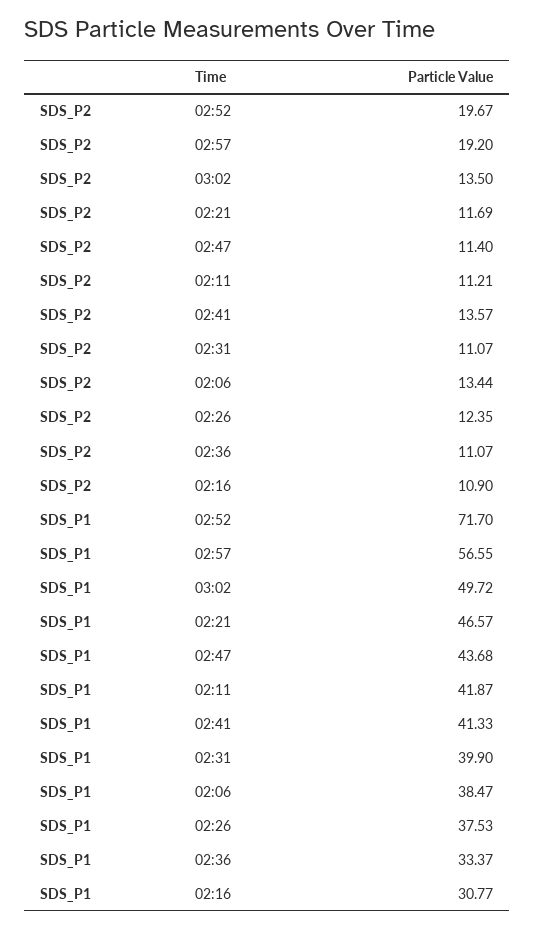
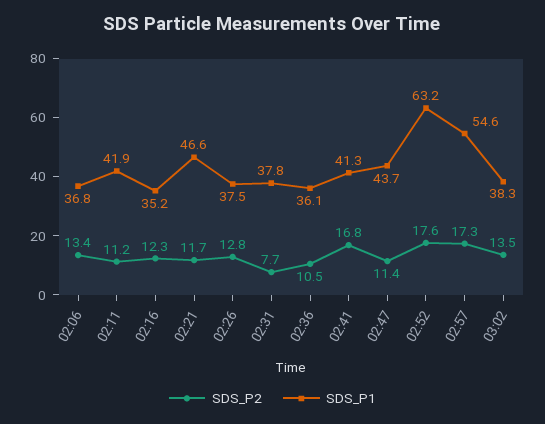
  {
    "SDS_P2": {
-     "02:52": 19.67,
+     "02:52": 17.6,
-     "02:57": 19.2,
+     "02:57": 17.3,
      "03:02": 13.5,
      "02:21": 11.69,
      "02:47": 11.4,
      "02:11": 11.21,
-     "02:41": 13.57,
+     "02:41": 16.8,
-     "02:31": 11.07,
+     "02:31": 7.7,
      "02:06": 13.44,
-     "02:26": 12.35,
+     "02:26": 12.8,
-     "02:36": 11.07,
+     "02:36": 10.5,
-     "02:16": 10.9
+     "02:16": 12.3
    },
    "SDS_P1": {
-     "02:52": 71.7,
+     "02:52": 63.2,
-     "02:57": 56.55,
+     "02:57": 54.6,
-     "03:02": 49.72,
+     "03:02": 38.3,
      "02:21": 46.57,
      "02:47": 43.68,
      "02:11": 41.87,
      "02:41": 41.33,
-     "02:31": 39.9,
+     "02:31": 37.8,
-     "02:06": 38.47,
+     "02:06": 36.8,
      "02:26": 37.53,
-     "02:36": 33.37,
+     "02:36": 36.1,
-     "02:16": 30.77
+     "02:16": 35.2
    }
  }

